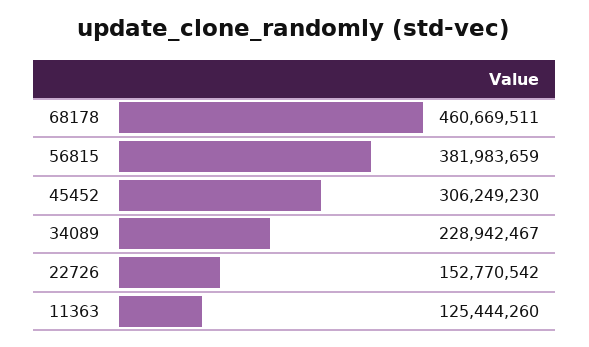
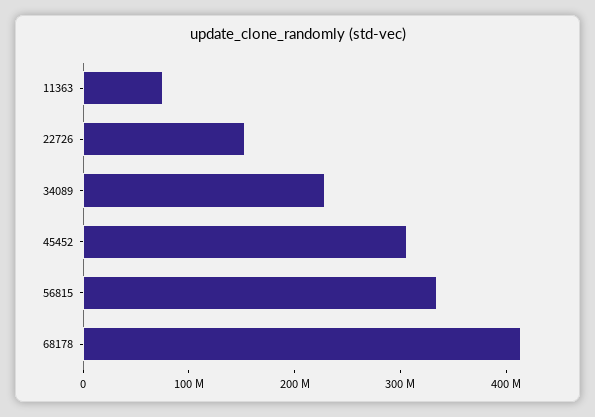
  {
-   "68178": 460669511,
+   "68178": 420000000,
-   "56815": 381983659,
+   "56815": 340000000,
    "45452": 306249230,
    "34089": 228942467,
    "22726": 152770542,
-   "11363": 125444260
+   "11363": 80000000
  }

